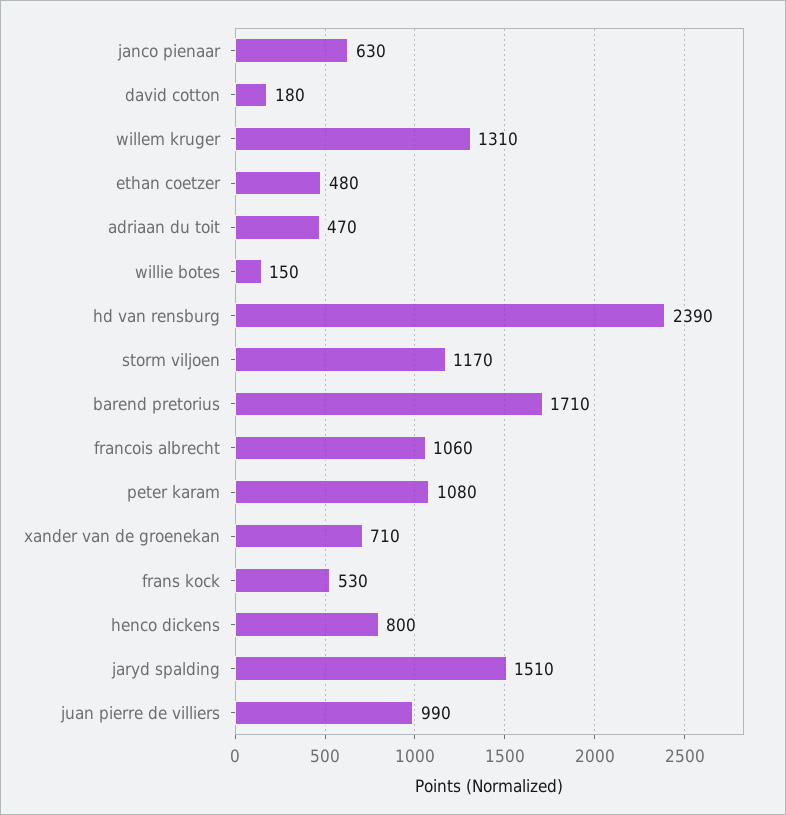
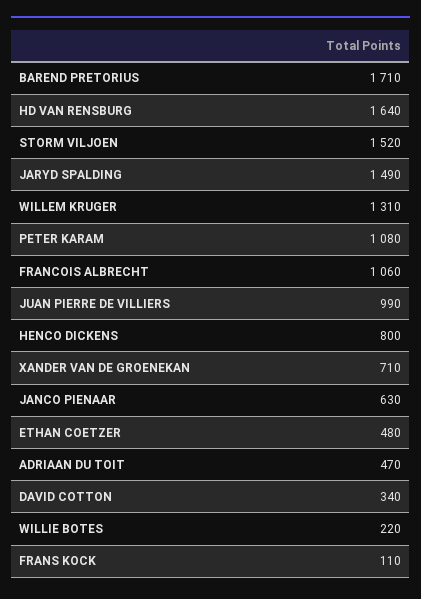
  {
    "janco pienaar": 630,
-   "david cotton": 180,
+   "david cotton": 340,
    "willem kruger": 1310,
    "ethan coetzer": 480,
    "adriaan du toit": 470,
-   "willie botes": 150,
+   "willie botes": 220,
-   "hd van rensburg": 2390,
+   "hd van rensburg": 1640,
-   "storm viljoen": 1170,
+   "storm viljoen": 1520,
    "barend pretorius": 1710,
    "francois albrecht": 1060,
    "peter karam": 1080,
    "xander van de groenekan": 710,
-   "frans kock": 530,
+   "frans kock": 110,
    "henco dickens": 800,
-   "jaryd spalding": 1510,
+   "jaryd spalding": 1490,
    "juan pierre de villiers": 990
  }

